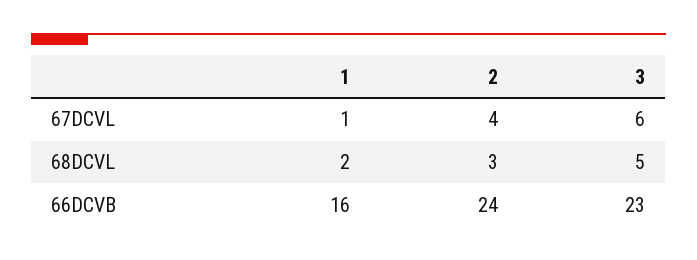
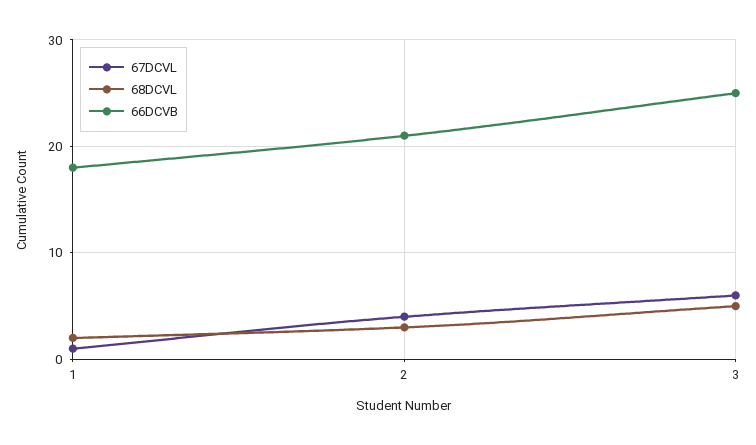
  {
    "67DCVL": {
      "1": 1,
      "2": 4,
      "3": 6
    },
    "68DCVL": {
      "1": 2,
      "2": 3,
      "3": 5
    },
    "66DCVB": {
-     "1": 16,
+     "1": 18,
-     "2": 24,
+     "2": 21,
-     "3": 23
+     "3": 25
    }
  }

